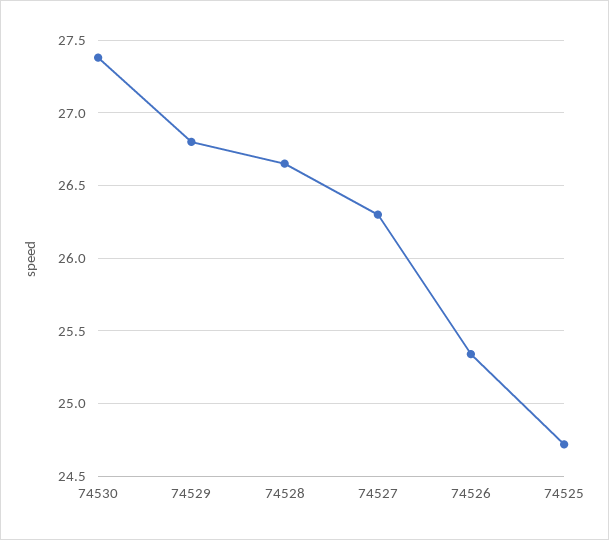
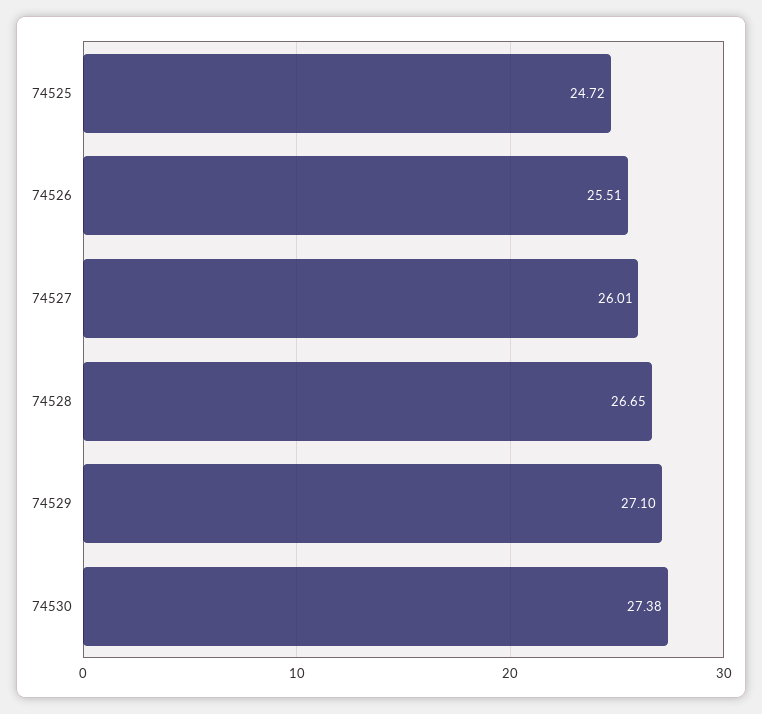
  {
    "74530": 27.38,
-   "74529": 26.8,
+   "74529": 27.1,
    "74528": 26.65,
-   "74527": 26.3,
+   "74527": 26.01,
-   "74526": 25.35,
+   "74526": 25.51,
    "74525": 24.72
  }

